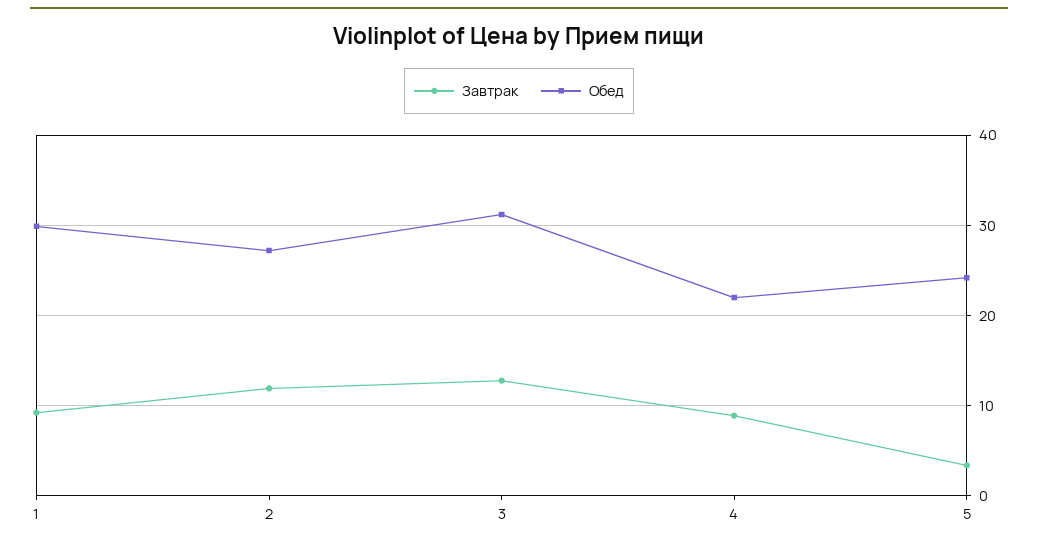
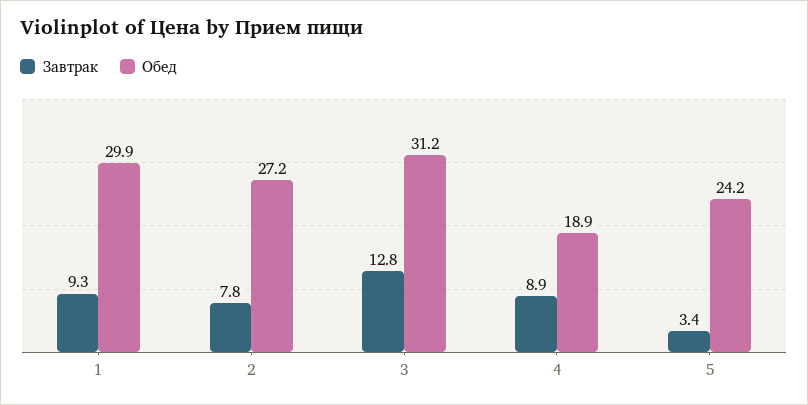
  {
    "Завтрак": {
      "1": 9.3,
-     "2": 12,
+     "2": 7.8,
      "3": 12.8,
      "4": 8.9,
      "5": 3.4
    },
    "Обед": {
      "1": 29.9,
      "2": 27.2,
      "3": 31.2,
-     "4": 22,
+     "4": 18.9,
      "5": 24.2
    }
  }

